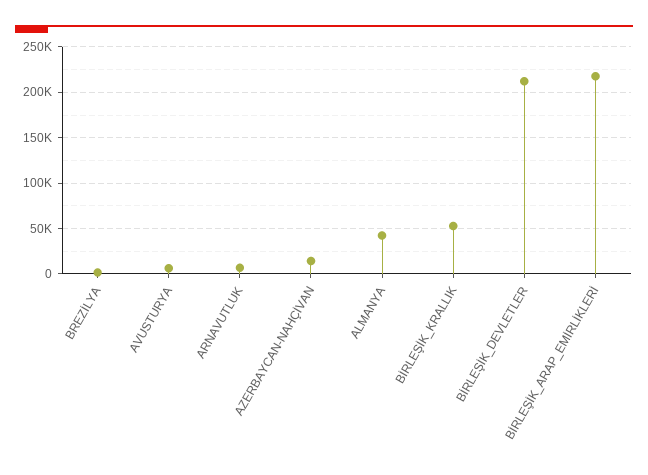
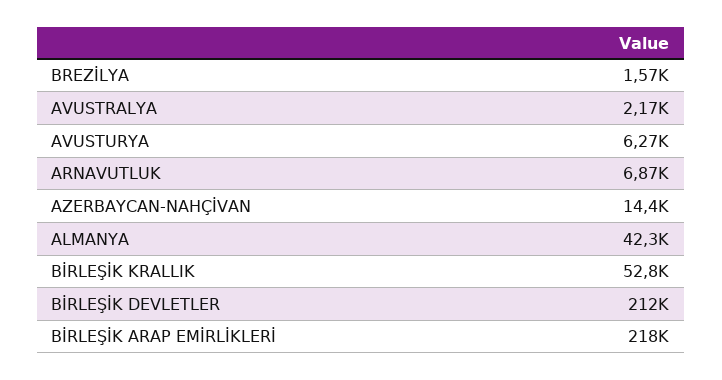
  {
    "BREZİLYA": 1570,
    "AVUSTURYA": 6270,
    "ARNAVUTLUK": 6870,
    "AZERBAYCAN-NAHÇİVAN": 14400,
    "ALMANYA": 42300,
    "BİRLEŞİK_KRALLIK": 52800,
    "BİRLEŞİK_DEVLETLER": 212000,
-   "BİRLEŞİK_ARAP_EMİRLİKLERİ": 218000
+   "BİRLEŞİK_ARAP_EMİRLİKLERİ": 218000,
+   "AVUSTRALYA": 2170
  }

